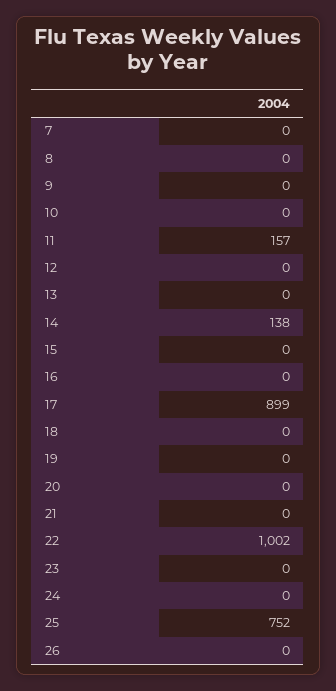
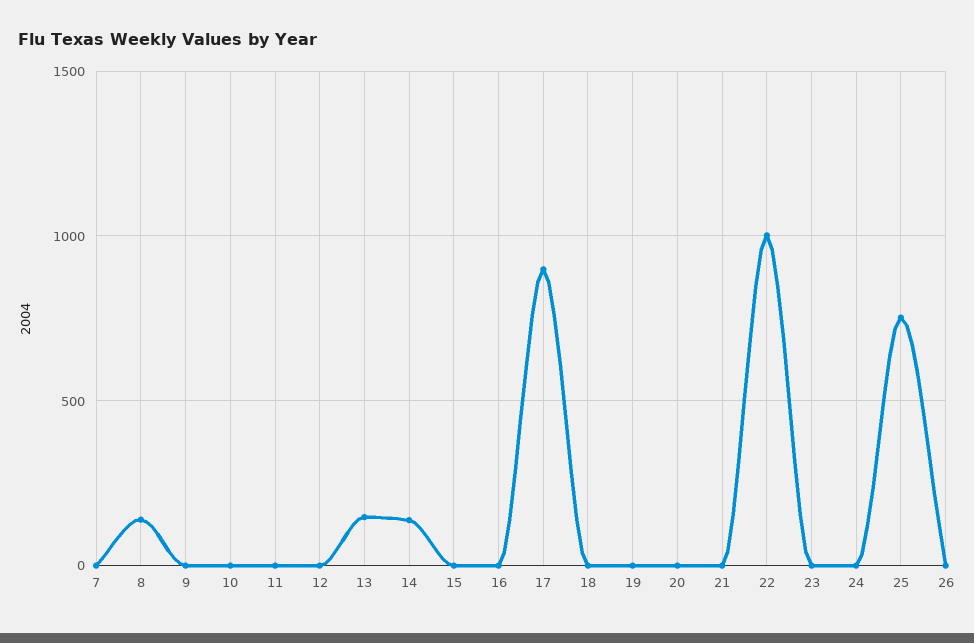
  {
    "7": 0,
-   "8": 0,
+   "8": 150,
    "9": 0,
    "10": 0,
-   "11": 157,
+   "11": 0,
    "12": 0,
-   "13": 0,
+   "13": 150,
    "14": 138,
    "15": 0,
    "16": 0,
    "17": 899,
    "18": 0,
    "19": 0,
    "20": 0,
    "21": 0,
    "22": 1002,
    "23": 0,
    "24": 0,
    "25": 752,
    "26": 0
  }

